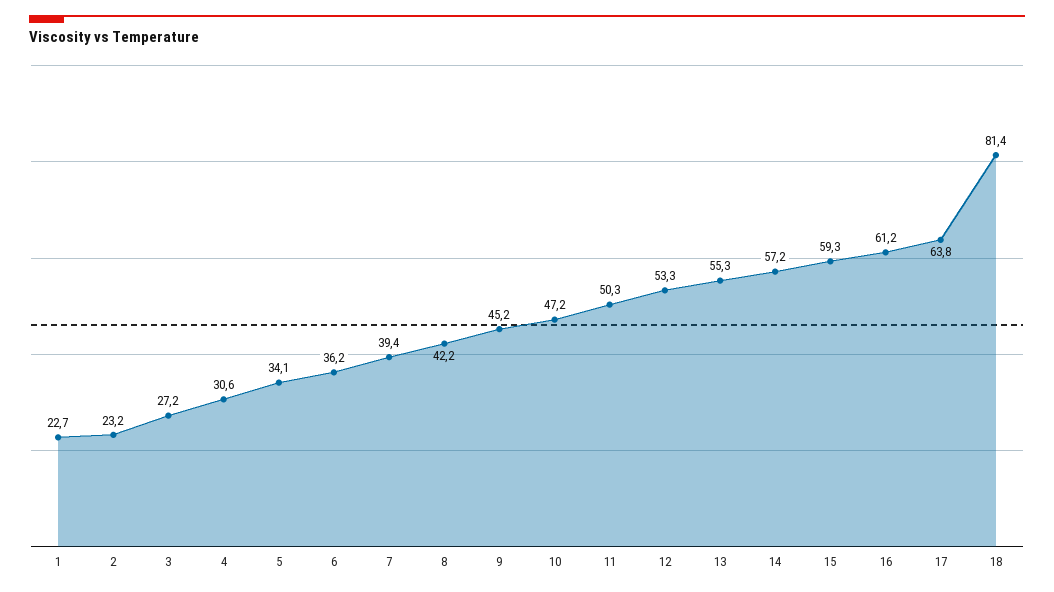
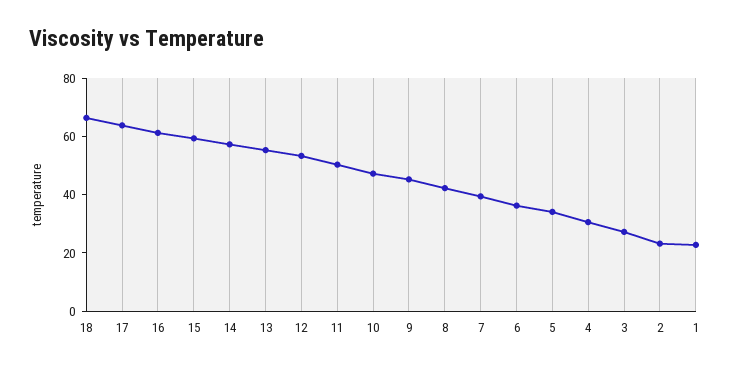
  {
    "1": 22.7,
    "2": 23.2,
    "3": 27.2,
    "4": 30.6,
    "5": 34.1,
    "6": 36.2,
    "7": 39.4,
    "8": 42.2,
    "9": 45.2,
    "10": 47.2,
    "11": 50.3,
    "12": 53.3,
    "13": 55.3,
    "14": 57.2,
    "15": 59.3,
    "16": 61.2,
    "17": 63.8,
-   "18": 81.4
+   "18": 65
  }

